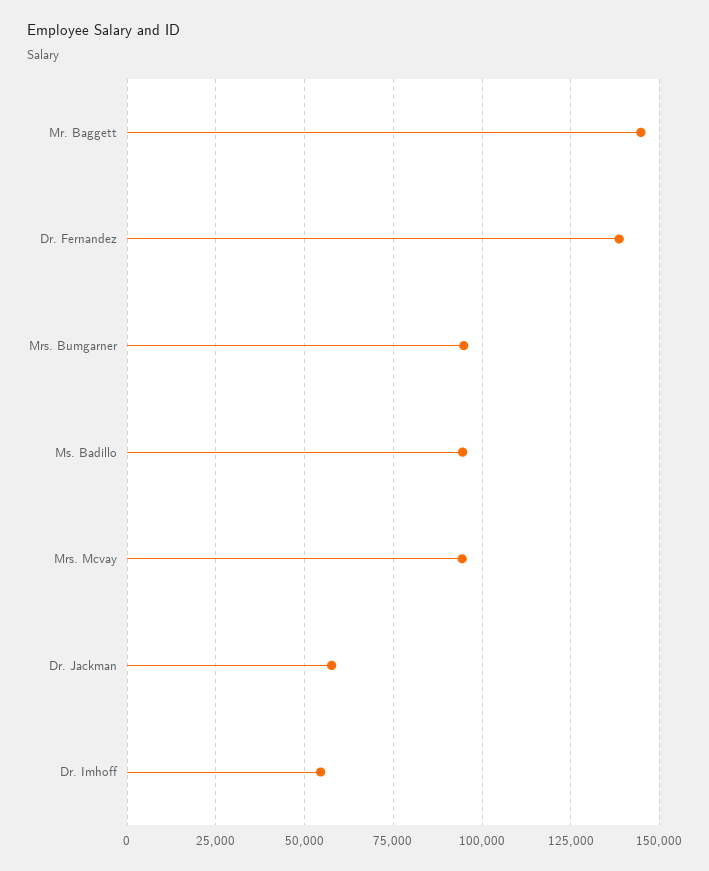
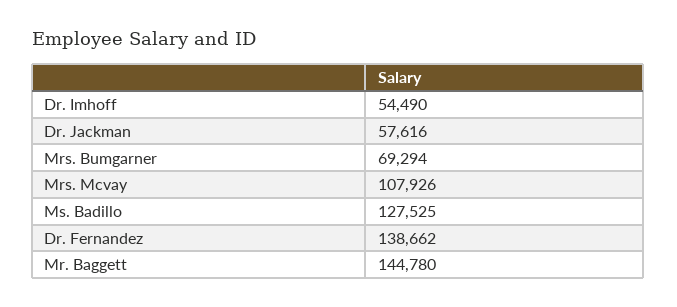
  {
    "Mr. Baggett": 144780,
    "Dr. Fernandez": 138662,
-   "Mrs. Bumgarner": 95000,
+   "Mrs. Bumgarner": 69294,
-   "Ms. Badillo": 95000,
+   "Ms. Badillo": 127525,
-   "Mrs. Mcvay": 95000,
+   "Mrs. Mcvay": 107926,
    "Dr. Jackman": 57616,
    "Dr. Imhoff": 54490
  }

